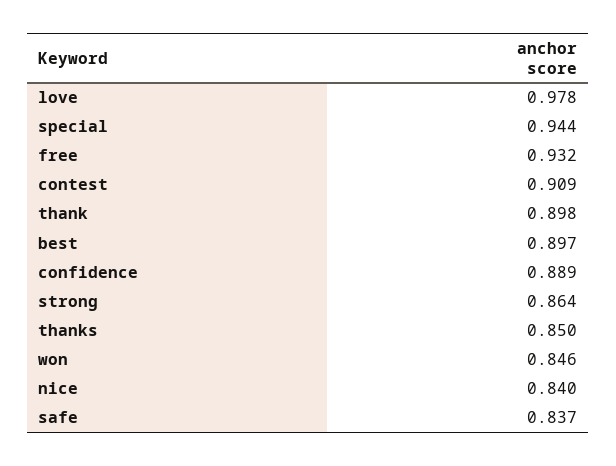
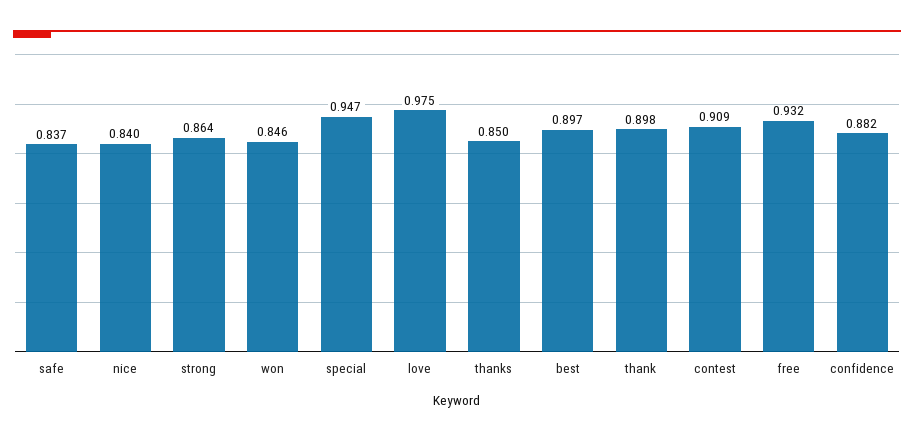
  {
-   "love": 0.978,
+   "love": 0.975,
-   "special": 0.944,
+   "special": 0.947,
    "free": 0.932,
    "contest": 0.909,
    "thank": 0.898,
    "best": 0.897,
-   "confidence": 0.889,
+   "confidence": 0.882,
    "strong": 0.864,
    "thanks": 0.85,
    "won": 0.846,
    "nice": 0.84,
    "safe": 0.837
  }

